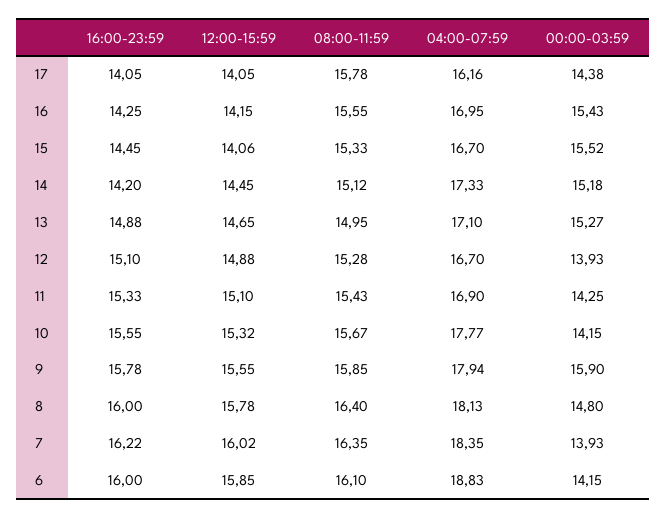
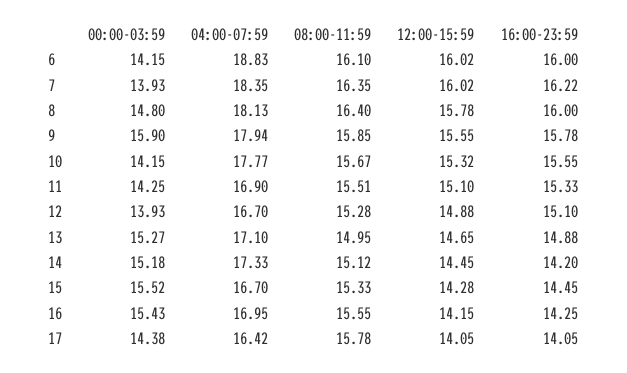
  {
    "16:00-23:59": {
      "17": 14.05,
      "16": 14.25,
      "15": 14.45,
      "14": 14.2,
      "13": 14.88,
      "12": 15.1,
      "11": 15.33,
      "10": 15.55,
      "9": 15.78,
      "8": 16,
      "7": 16.22,
      "6": 16
    },
    "12:00-15:59": {
      "17": 14.05,
      "16": 14.15,
-     "15": 14.06,
+     "15": 14.28,
      "14": 14.45,
      "13": 14.65,
      "12": 14.88,
      "11": 15.1,
      "10": 15.32,
      "9": 15.55,
      "8": 15.78,
      "7": 16.02,
-     "6": 15.85
+     "6": 16.02
    },
    "08:00-11:59": {
      "17": 15.78,
      "16": 15.55,
      "15": 15.33,
      "14": 15.12,
      "13": 14.95,
      "12": 15.28,
-     "11": 15.43,
+     "11": 15.51,
      "10": 15.67,
      "9": 15.85,
      "8": 16.4,
      "7": 16.35,
      "6": 16.1
    },
    "04:00-07:59": {
-     "17": 16.16,
+     "17": 16.42,
      "16": 16.95,
      "15": 16.7,
      "14": 17.33,
      "13": 17.1,
      "12": 16.7,
      "11": 16.9,
      "10": 17.77,
      "9": 17.94,
      "8": 18.13,
      "7": 18.35,
      "6": 18.83
    },
    "00:00-03:59": {
      "17": 14.38,
      "16": 15.43,
      "15": 15.52,
      "14": 15.18,
      "13": 15.27,
      "12": 13.93,
      "11": 14.25,
      "10": 14.15,
      "9": 15.9,
      "8": 14.8,
      "7": 13.93,
      "6": 14.15
    }
  }

